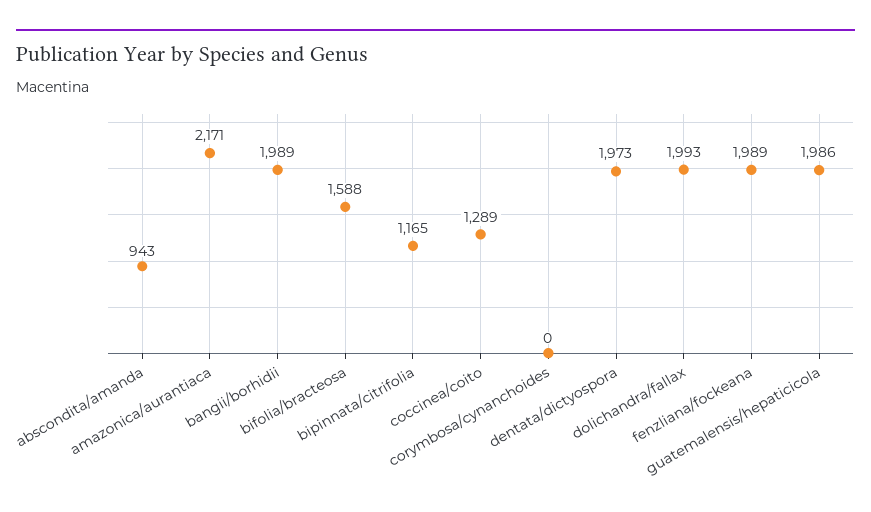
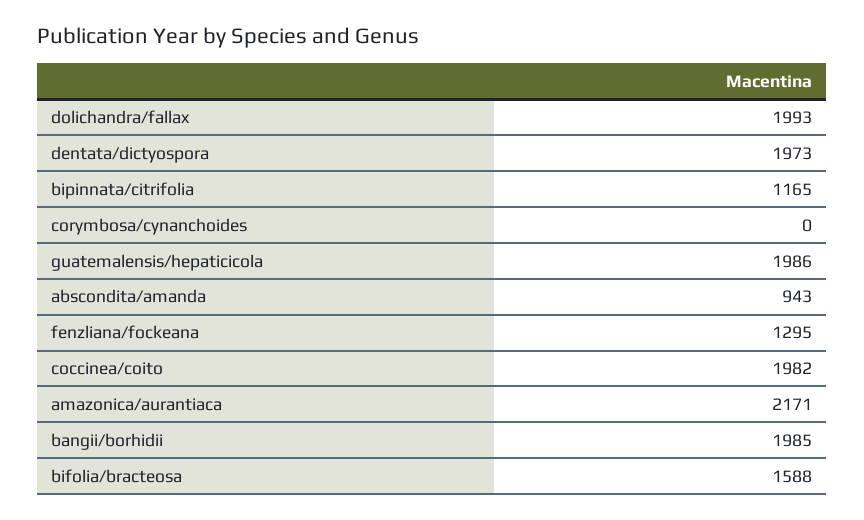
  {
    "abscondita/amanda": 943,
    "amazonica/aurantiaca": 2171,
-   "bangii/borhidii": 1989,
+   "bangii/borhidii": 1985,
    "bifolia/bracteosa": 1588,
    "bipinnata/citrifolia": 1165,
-   "coccinea/coito": 1289,
+   "coccinea/coito": 1982,
    "corymbosa/cynanchoides": 0,
    "dentata/dictyospora": 1973,
    "dolichandra/fallax": 1993,
-   "fenzliana/fockeana": 1989,
+   "fenzliana/fockeana": 1295,
    "guatemalensis/hepaticicola": 1986
  }

